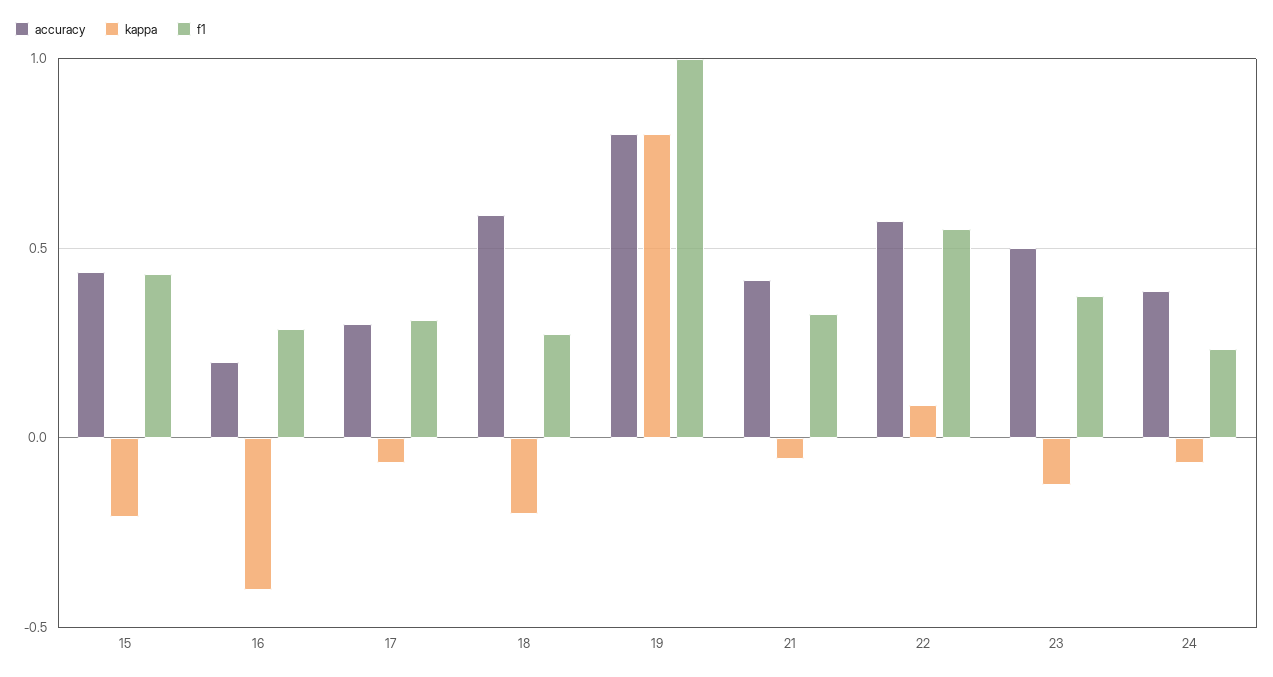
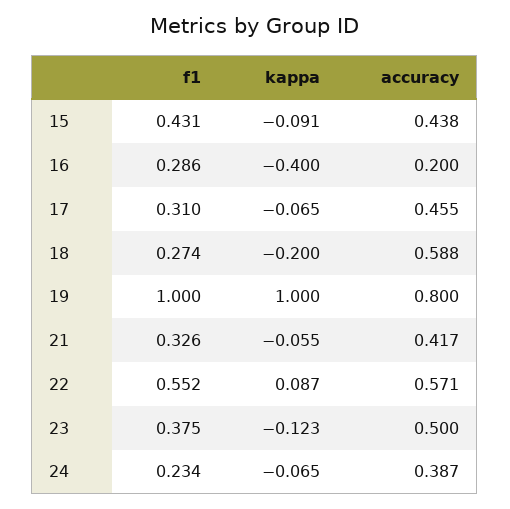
  {
    "accuracy": {
      "15": 0.438,
      "16": 0.2,
-     "17": 0.3,
+     "17": 0.455,
      "18": 0.588,
      "19": 0.8,
      "21": 0.417,
      "22": 0.571,
      "23": 0.5,
      "24": 0.387
    },
    "kappa": {
-     "15": -0.2,
+     "15": -0.091,
      "16": -0.4,
      "17": -0.065,
      "18": -0.2,
-     "19": 0.8,
+     "19": 1,
      "21": -0.055,
      "22": 0.087,
      "23": -0.123,
      "24": -0.065
    },
    "f1": {
      "15": 0.431,
      "16": 0.286,
      "17": 0.31,
      "18": 0.274,
      "19": 1,
      "21": 0.326,
      "22": 0.552,
      "23": 0.375,
      "24": 0.234
    }
  }

